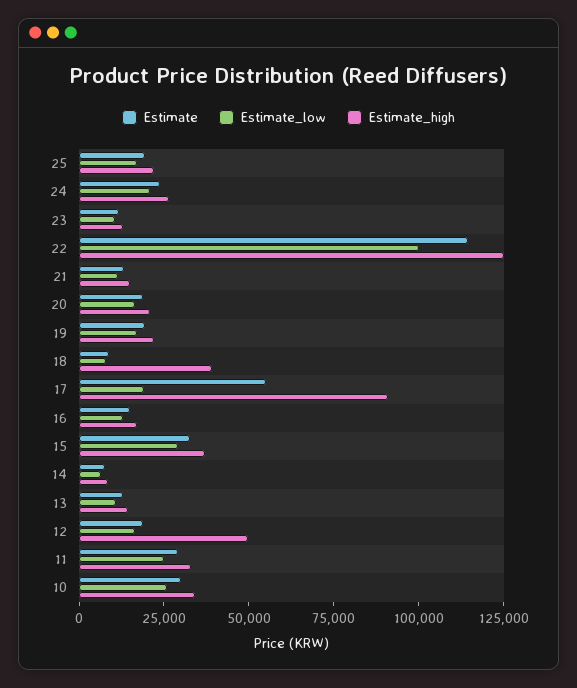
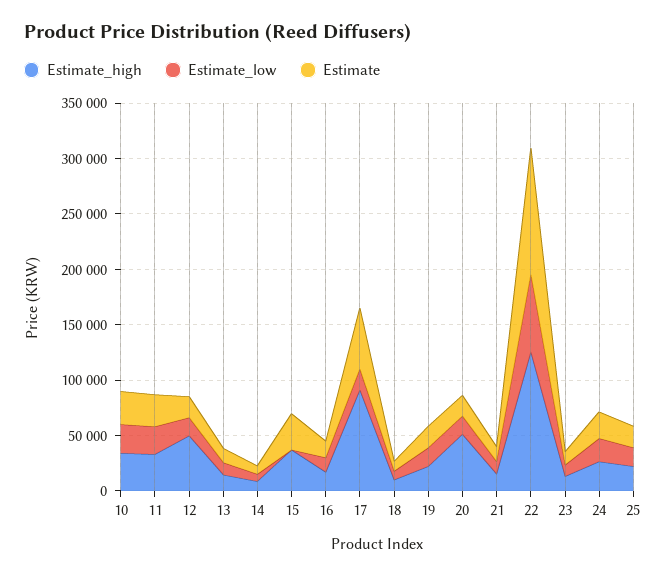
  {
    "Estimate": {
      "25": 20000,
      "24": 25000,
      "23": 10000,
      "22": 115000,
      "21": 15000,
      "20": 20000,
      "19": 20000,
      "18": 10000,
      "17": 55000,
      "16": 15000,
      "15": 35000,
      "14": 10000,
      "13": 15000,
      "12": 20000,
      "11": 30000,
      "10": 30000
    },
    "Estimate_low": {
      "25": 15000,
      "24": 20000,
      "23": 10000,
-     "22": 100000,
+     "22": 70000,
      "21": 10000,
      "20": 15000,
      "19": 15000,
      "18": 10000,
      "17": 20000,
      "16": 15000,
-     "15": 30000,
+     "15": 0,
      "14": 5000,
      "13": 10000,
      "12": 15000,
      "11": 25000,
      "10": 25000
    },
    "Estimate_high": {
      "25": 20000,
      "24": 25000,
      "23": 15000,
      "22": 125000,
      "21": 15000,
-     "20": 20000,
+     "20": 50000,
      "19": 20000,
-     "18": 40000,
+     "18": 10000,
      "17": 90000,
      "16": 15000,
      "15": 35000,
      "14": 10000,
      "13": 15000,
      "12": 50000,
      "11": 35000,
      "10": 35000
    }
  }

